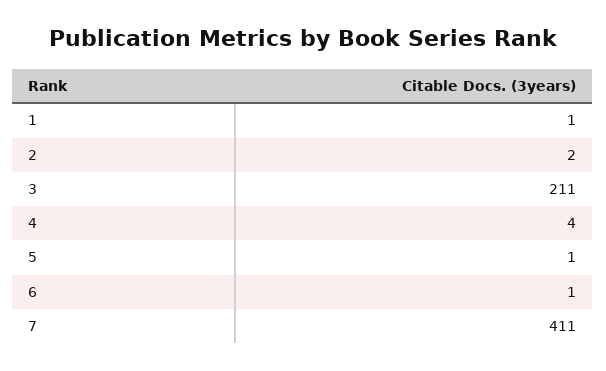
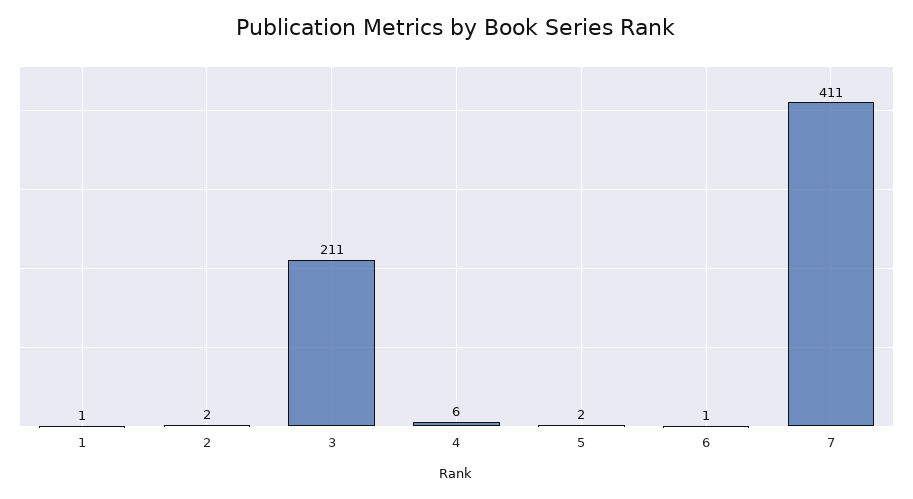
  {
    "1": 1,
    "2": 2,
    "3": 211,
-   "4": 4,
+   "4": 6,
-   "5": 1,
+   "5": 2,
    "6": 1,
    "7": 411
  }

